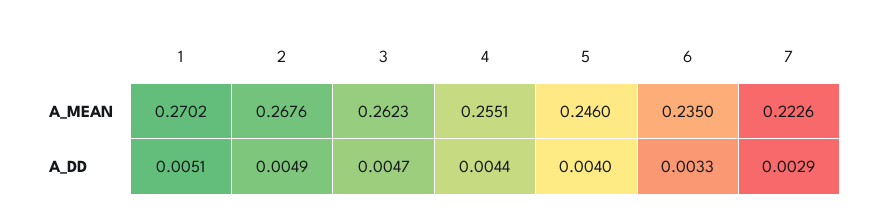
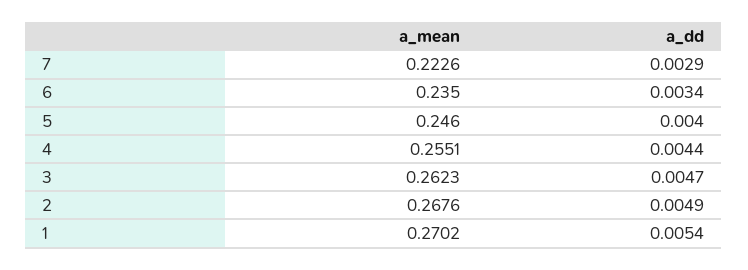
  {
    "1": {
      "A_MEAN": 0.2702,
-     "A_DD": 0.0051
+     "A_DD": 0.0054
    },
    "2": {
      "A_MEAN": 0.2676,
      "A_DD": 0.0049
    },
    "3": {
      "A_MEAN": 0.2623,
      "A_DD": 0.0047
    },
    "4": {
      "A_MEAN": 0.2551,
      "A_DD": 0.0044
    },
    "5": {
      "A_MEAN": 0.246,
      "A_DD": 0.004
    },
    "6": {
      "A_MEAN": 0.235,
-     "A_DD": 0.0033
+     "A_DD": 0.0034
    },
    "7": {
      "A_MEAN": 0.2226,
      "A_DD": 0.0029
    }
  }

